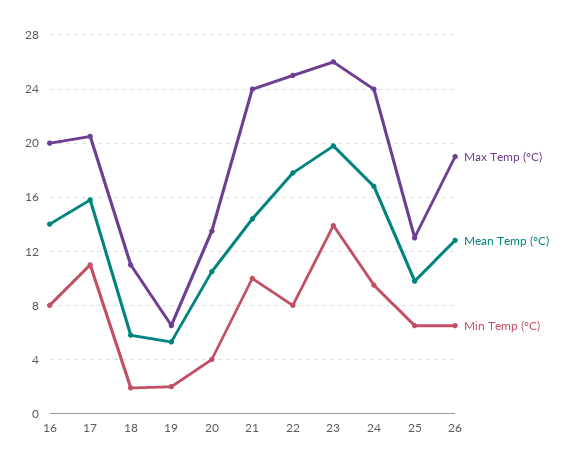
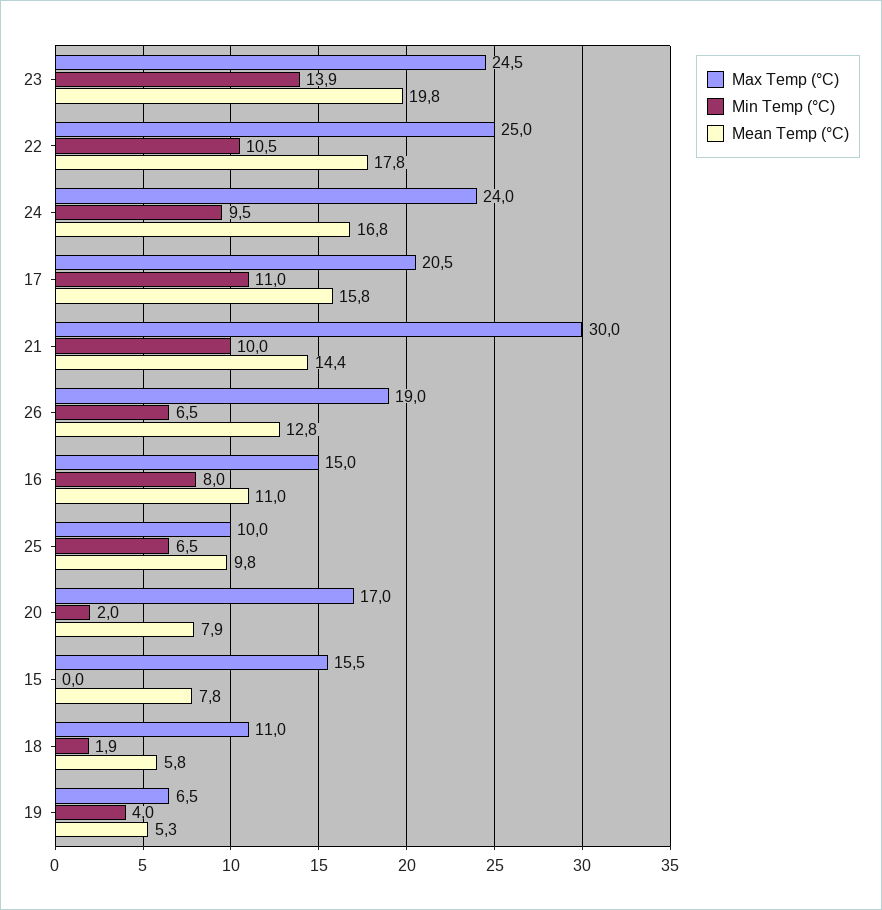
  {
    "Max Temp (°C)": {
-     "16": 20,
+     "16": 15,
      "17": 20.5,
      "18": 11,
      "19": 6.5,
-     "20": 13.5,
+     "20": 17,
-     "21": 24,
+     "21": 30,
      "22": 25,
-     "23": 26,
+     "23": 24.5,
      "24": 24,
-     "25": 13,
+     "25": 10,
-     "26": 19
+     "26": 19,
+     "15": 15.5
    },
    "Mean Temp (°C)": {
-     "16": 14,
+     "16": 11,
      "17": 15.8,
      "18": 5.8,
      "19": 5.3,
-     "20": 10.5,
+     "20": 7.9,
      "21": 14.4,
      "22": 17.8,
      "23": 19.8,
      "24": 16.8,
      "25": 9.8,
-     "26": 12.8
+     "26": 12.8,
+     "15": 7.8
    },
    "Min Temp (°C)": {
      "16": 8,
      "17": 11,
      "18": 1.9,
-     "19": 2,
+     "19": 4,
-     "20": 4,
+     "20": 2,
      "21": 10,
-     "22": 8,
+     "22": 10.5,
      "23": 13.9,
      "24": 9.5,
      "25": 6.5,
-     "26": 6.5
+     "26": 6.5,
+     "15": 0
    }
  }

